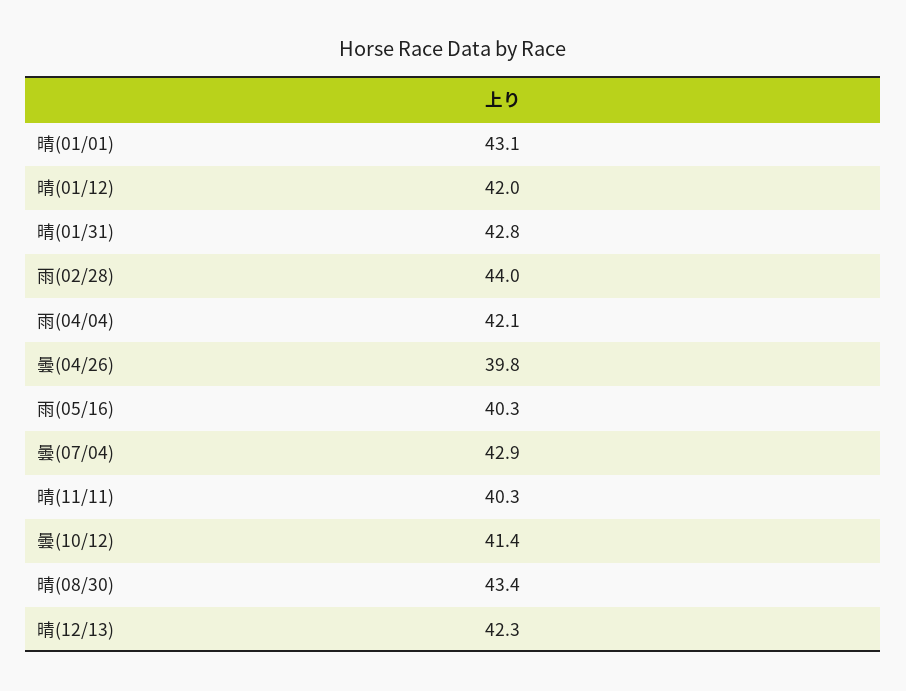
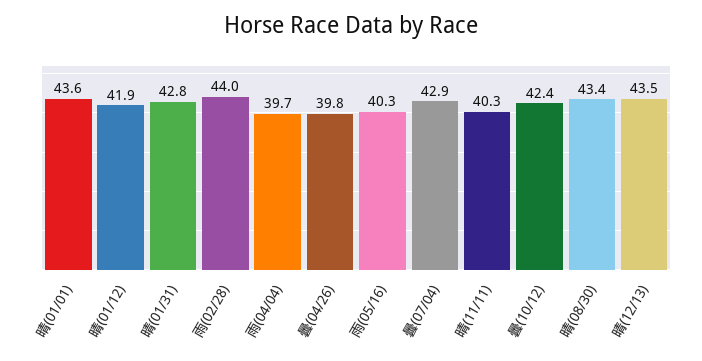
  {
-   "晴(01/01)": 43.1,
+   "晴(01/01)": 43.6,
-   "晴(01/12)": 42,
+   "晴(01/12)": 41.9,
    "晴(01/31)": 42.8,
    "雨(02/28)": 44,
-   "雨(04/04)": 42.1,
+   "雨(04/04)": 39.7,
    "曇(04/26)": 39.8,
    "雨(05/16)": 40.3,
    "曇(07/04)": 42.9,
    "晴(11/11)": 40.3,
-   "曇(10/12)": 41.4,
+   "曇(10/12)": 42.4,
    "晴(08/30)": 43.4,
-   "晴(12/13)": 42.3
+   "晴(12/13)": 43.5
  }

